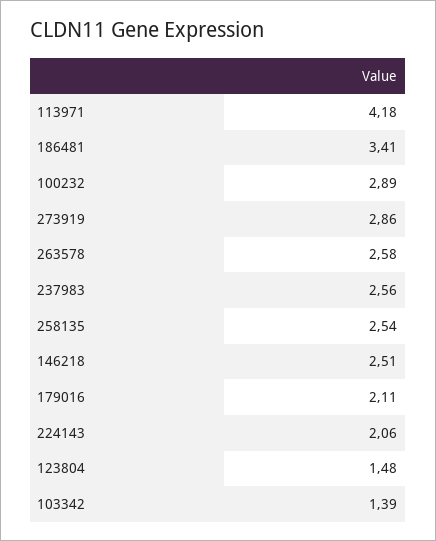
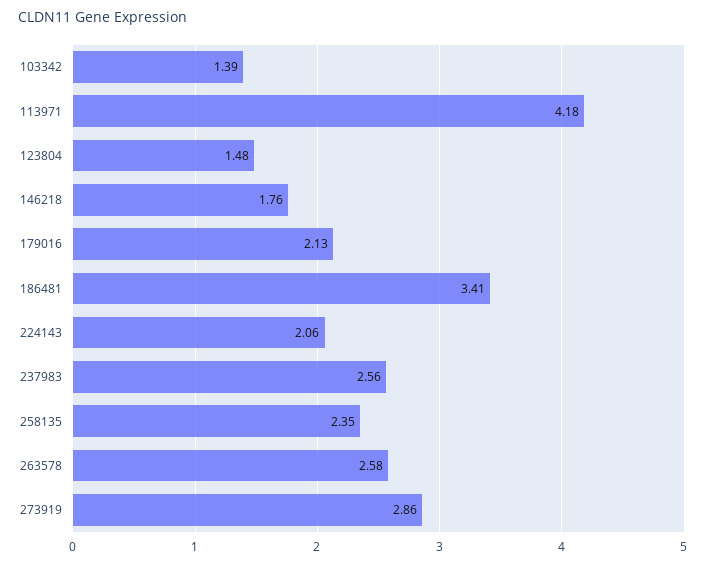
  {
    "113971": 4.18,
    "186481": 3.41,
-   "100232": 2.89,
    "273919": 2.86,
    "263578": 2.58,
    "237983": 2.56,
-   "258135": 2.54,
+   "258135": 2.35,
-   "146218": 2.51,
+   "146218": 1.76,
-   "179016": 2.11,
+   "179016": 2.13,
    "224143": 2.06,
    "123804": 1.48,
    "103342": 1.39
  }

